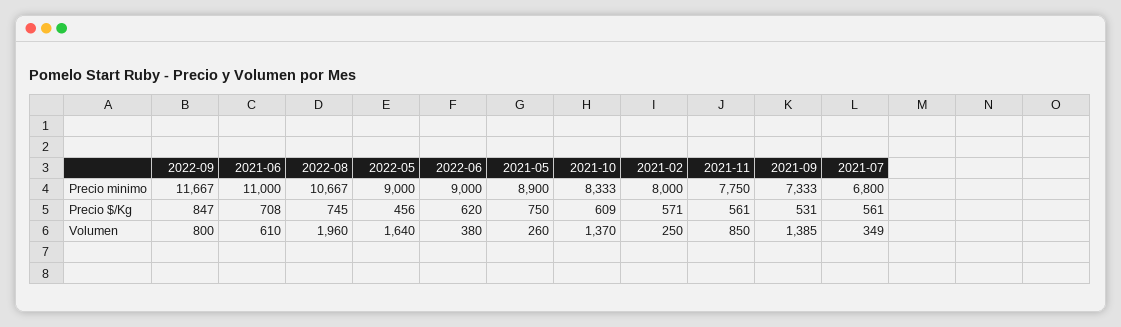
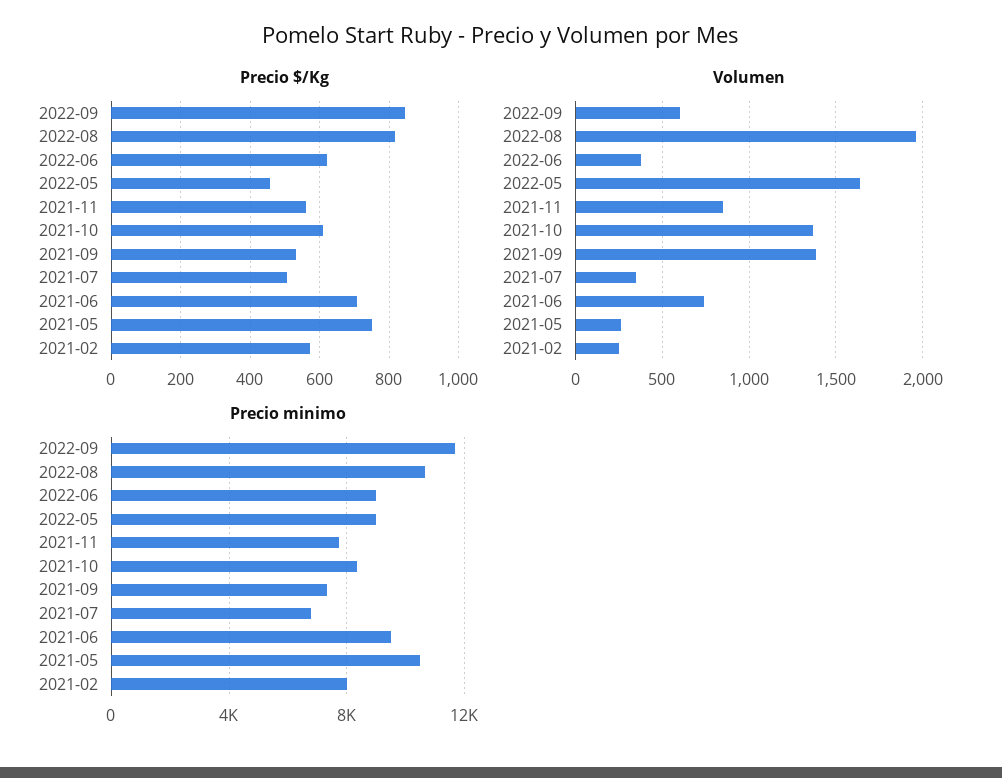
  {
    "Precio minimo": {
      "2022-09": 11667,
-     "2021-06": 11000,
+     "2021-06": 9500,
      "2022-08": 10667,
      "2022-05": 9000,
      "2022-06": 9000,
-     "2021-05": 8900,
+     "2021-05": 10500,
      "2021-10": 8333,
      "2021-02": 8000,
      "2021-11": 7750,
      "2021-09": 7333,
      "2021-07": 6800
    },
    "Precio $/Kg": {
      "2022-09": 847,
      "2021-06": 708,
-     "2022-08": 745,
+     "2022-08": 820,
      "2022-05": 456,
      "2022-06": 620,
      "2021-05": 750,
      "2021-10": 609,
      "2021-02": 571,
      "2021-11": 561,
      "2021-09": 531,
-     "2021-07": 561
+     "2021-07": 500
    },
    "Volumen": {
-     "2022-09": 800,
+     "2022-09": 600,
-     "2021-06": 610,
+     "2021-06": 750,
      "2022-08": 1960,
      "2022-05": 1640,
      "2022-06": 380,
      "2021-05": 260,
      "2021-10": 1370,
      "2021-02": 250,
      "2021-11": 850,
      "2021-09": 1385,
      "2021-07": 349
    }
  }

